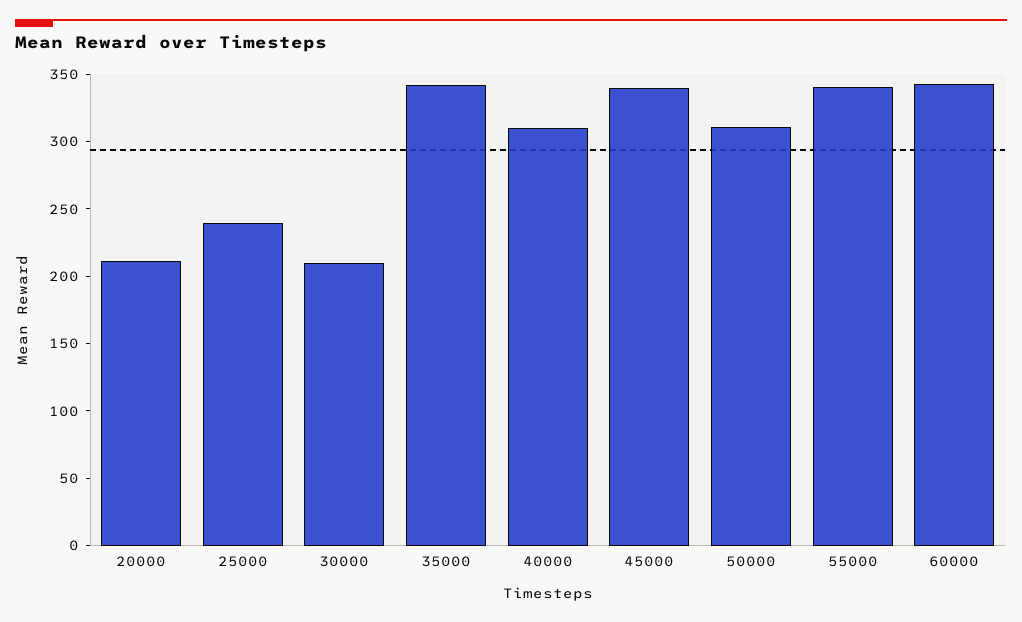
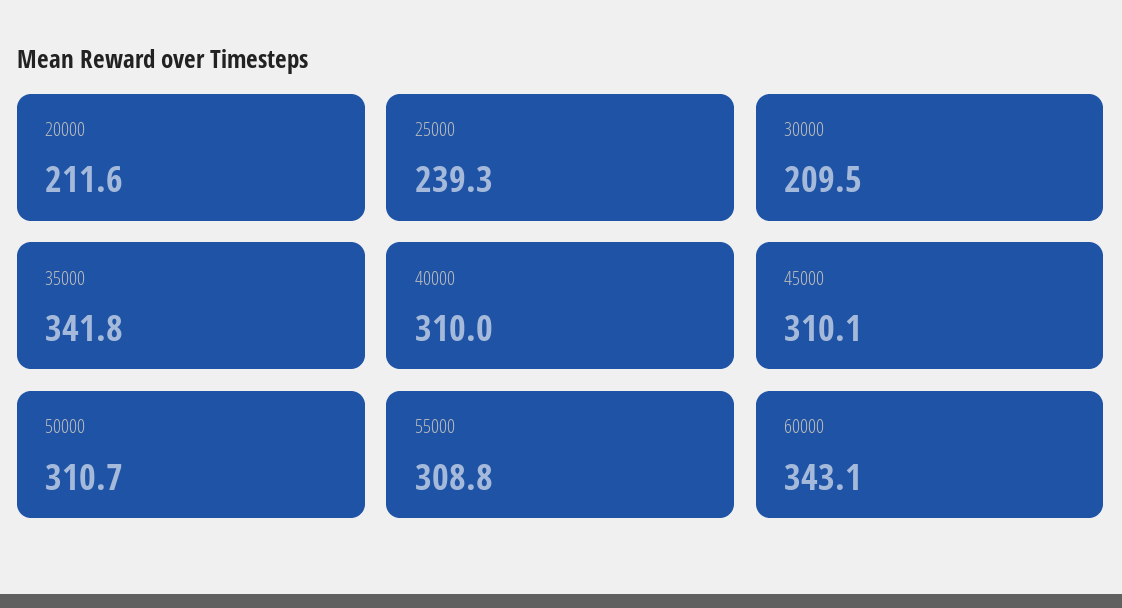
  {
    "20000": 211.6,
    "25000": 239.3,
    "30000": 209.5,
    "35000": 341.8,
    "40000": 310,
-   "45000": 340,
+   "45000": 310.1,
    "50000": 310.7,
-   "55000": 340,
+   "55000": 308.8,
    "60000": 343.1
  }

